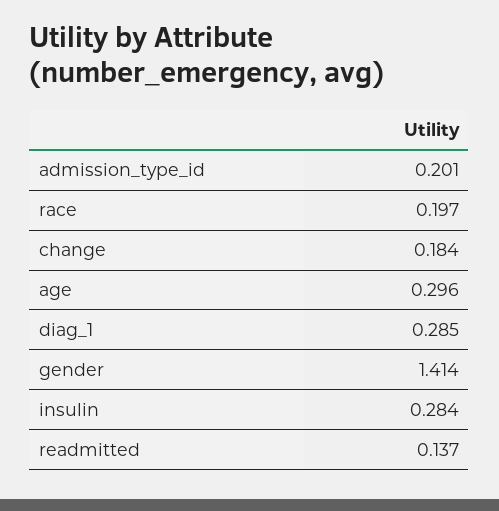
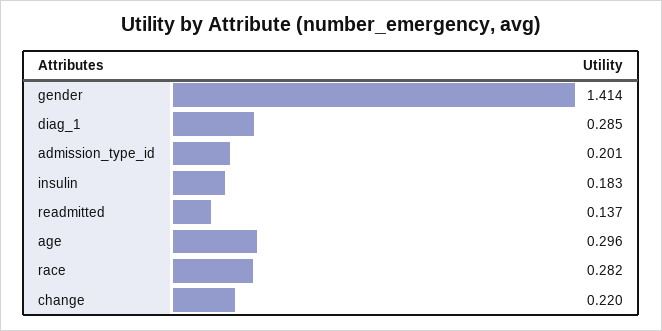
  {
    "admission_type_id": 0.201,
-   "race": 0.197,
+   "race": 0.282,
-   "change": 0.184,
+   "change": 0.22,
    "age": 0.296,
    "diag_1": 0.285,
    "gender": 1.414,
-   "insulin": 0.284,
+   "insulin": 0.183,
    "readmitted": 0.137
  }

